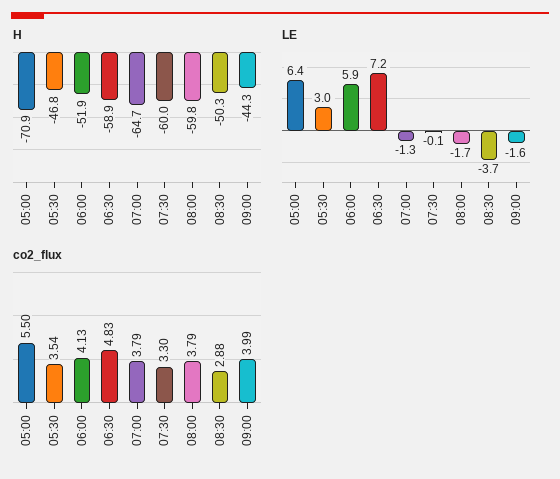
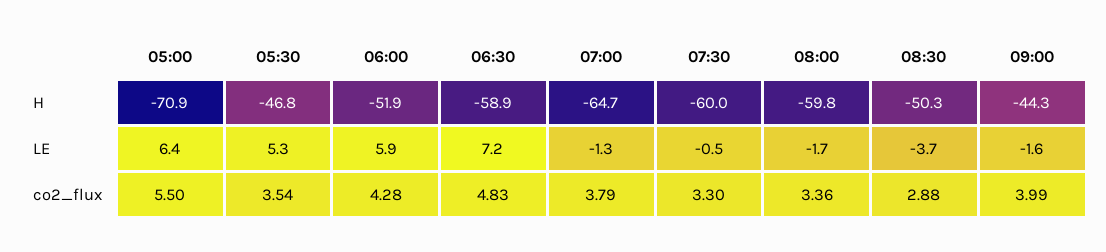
  {
    "H": {
      "05:00": -70.9,
      "05:30": -46.8,
      "06:00": -51.9,
      "06:30": -58.9,
      "07:00": -64.7,
      "07:30": -60,
      "08:00": -59.8,
      "08:30": -50.3,
      "09:00": -44.3
    },
    "LE": {
      "05:00": 6.4,
-     "05:30": 3,
+     "05:30": 5.3,
      "06:00": 5.9,
      "06:30": 7.2,
      "07:00": -1.3,
-     "07:30": -0.1,
+     "07:30": -0.5,
      "08:00": -1.7,
      "08:30": -3.7,
      "09:00": -1.6
    },
    "co2_flux": {
      "05:00": 5.5,
      "05:30": 3.54,
-     "06:00": 4.13,
+     "06:00": 4.28,
      "06:30": 4.83,
      "07:00": 3.79,
      "07:30": 3.3,
-     "08:00": 3.79,
+     "08:00": 3.36,
      "08:30": 2.88,
      "09:00": 3.99
    }
  }

